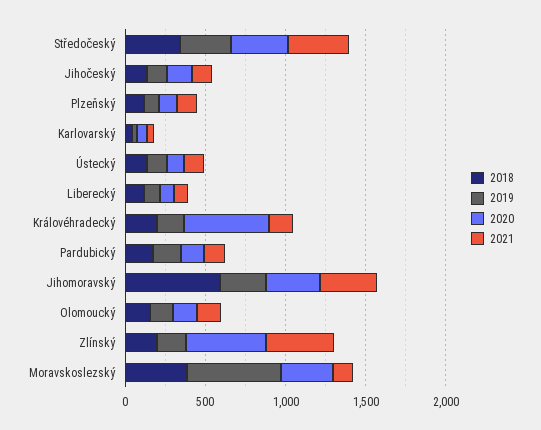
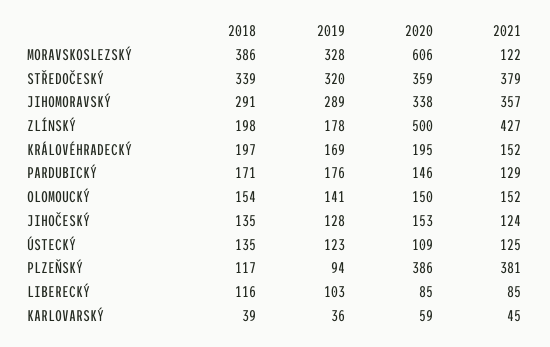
  {
    "2018": {
      "Středočeský": 339,
      "Jihočeský": 135,
      "Plzeňský": 117,
      "Karlovarský": 39,
      "Ústecký": 135,
      "Liberecký": 116,
      "Královéhradecký": 197,
      "Pardubický": 171,
-     "Jihomoravský": 600,
+     "Jihomoravský": 291,
      "Olomoucký": 154,
      "Zlínský": 198,
      "Moravskoslezský": 386
    },
    "2019": {
      "Středočeský": 320,
      "Jihočeský": 128,
      "Plzeňský": 94,
      "Karlovarský": 36,
      "Ústecký": 123,
      "Liberecký": 103,
      "Královéhradecký": 169,
      "Pardubický": 176,
      "Jihomoravský": 289,
      "Olomoucký": 141,
      "Zlínský": 178,
-     "Moravskoslezský": 600
+     "Moravskoslezský": 328
    },
    "2020": {
      "Středočeský": 359,
      "Jihočeský": 153,
-     "Plzeňský": 100,
+     "Plzeňský": 386,
      "Karlovarský": 59,
      "Ústecký": 109,
      "Liberecký": 85,
-     "Královéhradecký": 500,
+     "Královéhradecký": 195,
      "Pardubický": 146,
      "Jihomoravský": 338,
      "Olomoucký": 150,
      "Zlínský": 500,
-     "Moravskoslezský": 300
+     "Moravskoslezský": 606
    },
    "2021": {
      "Středočeský": 379,
      "Jihočeský": 124,
-     "Plzeňský": 100,
+     "Plzeňský": 381,
      "Karlovarský": 45,
      "Ústecký": 125,
      "Liberecký": 85,
      "Královéhradecký": 152,
      "Pardubický": 129,
      "Jihomoravský": 357,
      "Olomoucký": 152,
      "Zlínský": 427,
      "Moravskoslezský": 122
    }
  }

